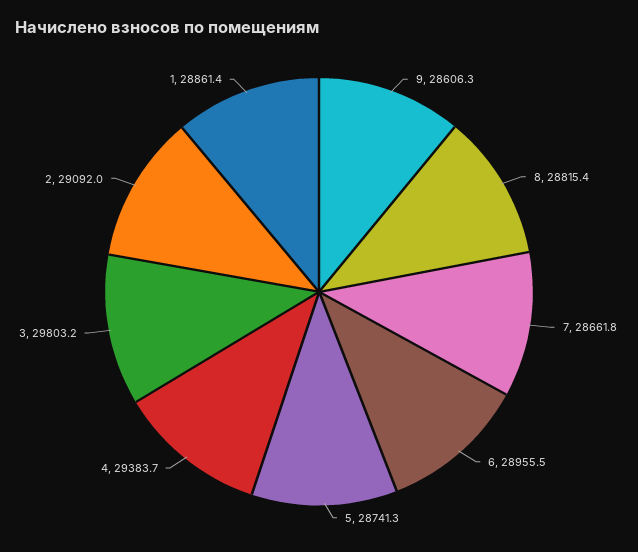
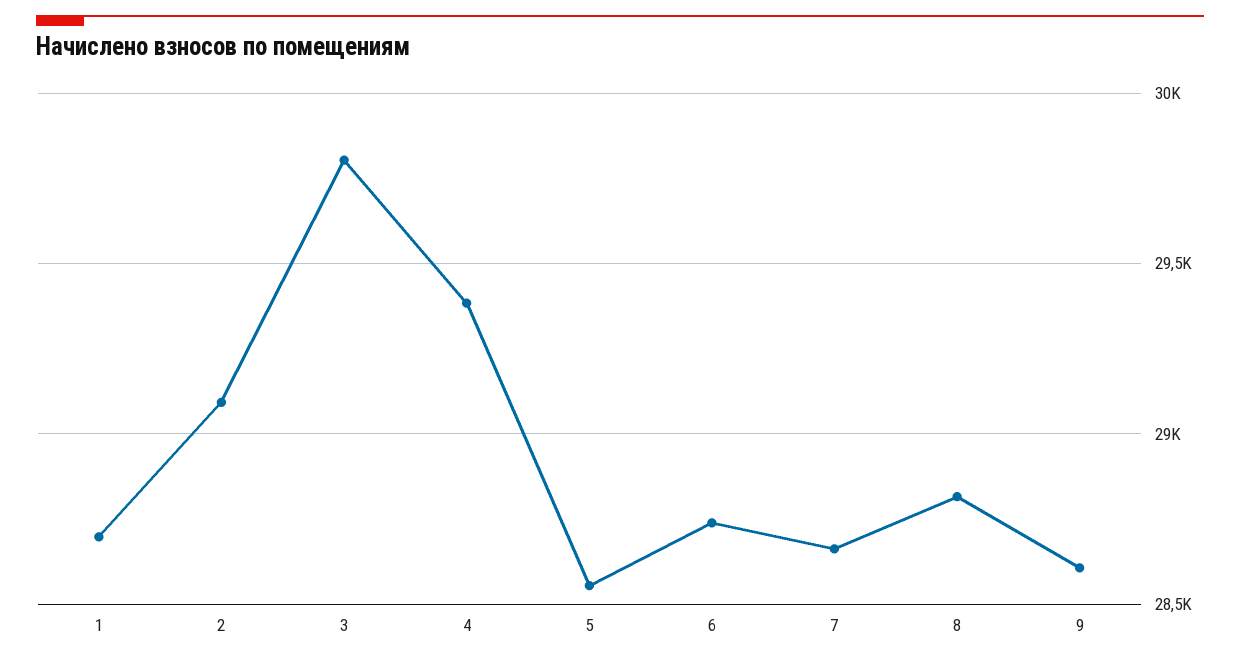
  {
    "9": 28606.3,
    "8": 28815.4,
    "7": 28661.8,
-   "6": 28955.5,
+   "6": 28750,
-   "5": 28741.3,
+   "5": 28550,
    "4": 29383.7,
    "3": 29803.2,
    "2": 29092,
-   "1": 28861.4
+   "1": 28700
  }

